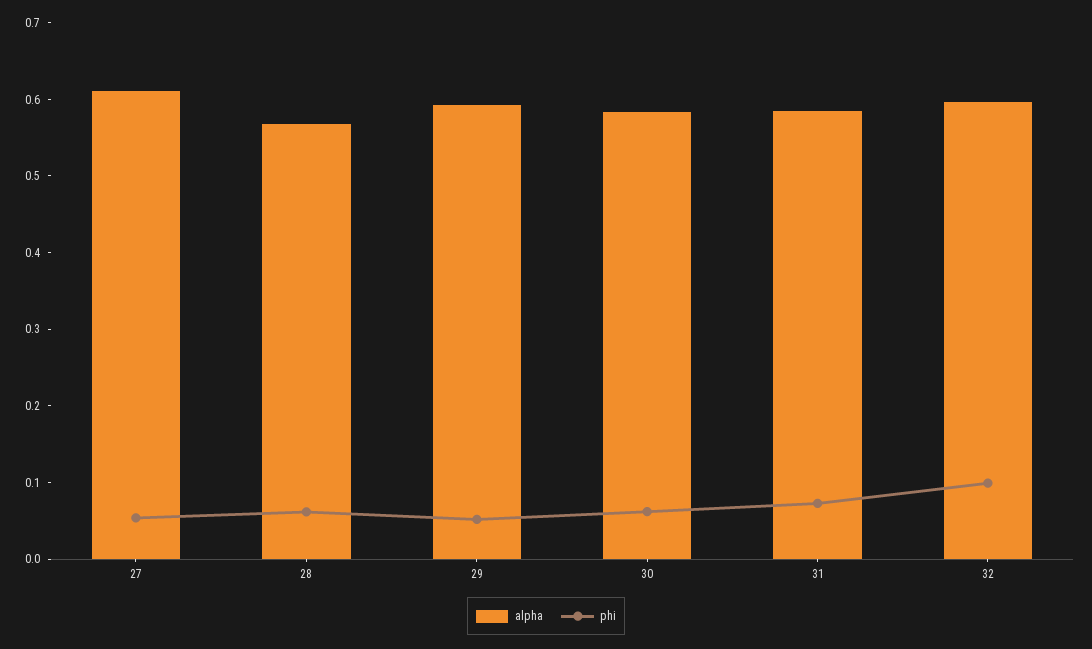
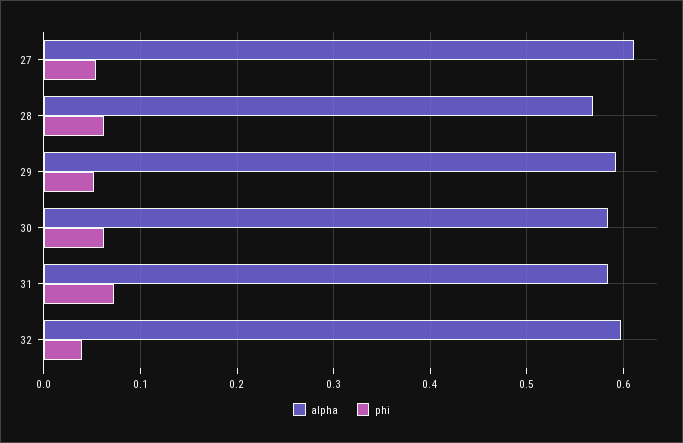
  {
    "alpha": {
      "27": 0.61,
      "28": 0.57,
      "29": 0.59,
      "30": 0.58,
      "31": 0.58,
      "32": 0.6
    },
    "phi": {
      "27": 0.05,
      "28": 0.06,
      "29": 0.05,
      "30": 0.06,
      "31": 0.07,
-     "32": 0.1
+     "32": 0.04
    }
  }

